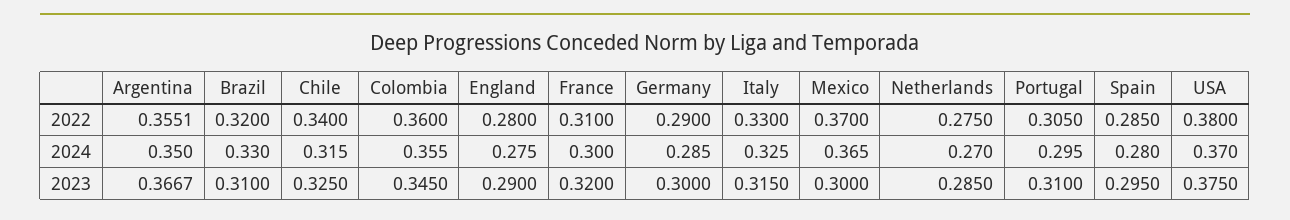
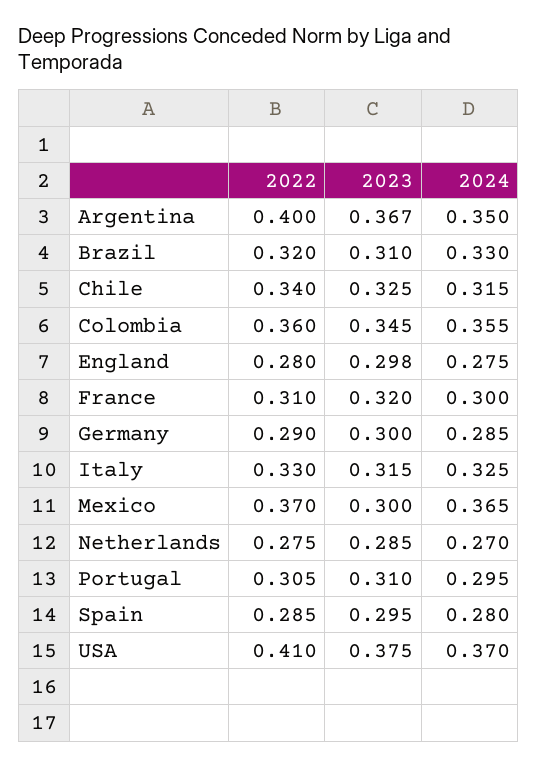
  {
    "Argentina": {
-     "2022": 0.3551,
+     "2022": 0.4,
      "2024": 0.35,
      "2023": 0.3667
    },
    "Brazil": {
      "2022": 0.32,
      "2024": 0.33,
      "2023": 0.31
    },
    "Chile": {
      "2022": 0.34,
      "2024": 0.315,
      "2023": 0.325
    },
    "Colombia": {
      "2022": 0.36,
      "2024": 0.355,
      "2023": 0.345
    },
    "England": {
      "2022": 0.28,
      "2024": 0.275,
-     "2023": 0.29
+     "2023": 0.298
    },
    "France": {
      "2022": 0.31,
      "2024": 0.3,
      "2023": 0.32
    },
    "Germany": {
      "2022": 0.29,
      "2024": 0.285,
      "2023": 0.3
    },
    "Italy": {
      "2022": 0.33,
      "2024": 0.325,
      "2023": 0.315
    },
    "Mexico": {
      "2022": 0.37,
      "2024": 0.365,
      "2023": 0.3
    },
    "Netherlands": {
      "2022": 0.275,
      "2024": 0.27,
      "2023": 0.285
    },
    "Portugal": {
      "2022": 0.305,
      "2024": 0.295,
      "2023": 0.31
    },
    "Spain": {
      "2022": 0.285,
      "2024": 0.28,
      "2023": 0.295
    },
    "USA": {
-     "2022": 0.38,
+     "2022": 0.41,
      "2024": 0.37,
      "2023": 0.375
    }
  }

